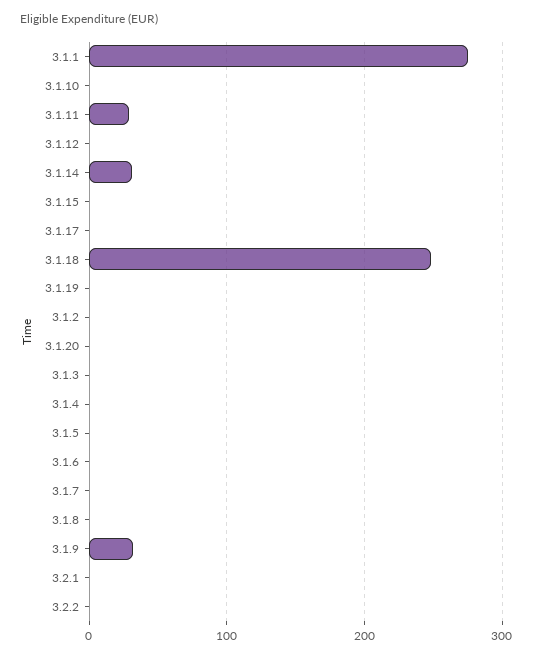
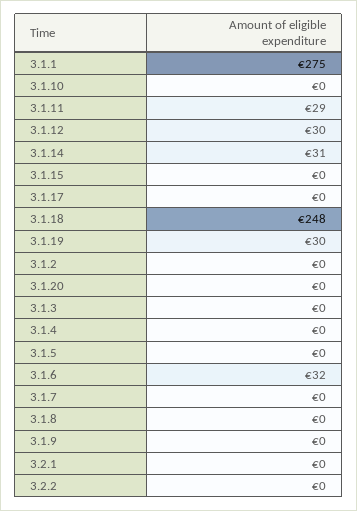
  {
    "3.1.1": 275,
    "3.1.10": 0,
    "3.1.11": 29,
-   "3.1.12": 0,
+   "3.1.12": 30,
    "3.1.14": 31,
    "3.1.15": 0,
    "3.1.17": 0,
    "3.1.18": 248,
-   "3.1.19": 0,
+   "3.1.19": 30,
    "3.1.2": 0,
    "3.1.20": 0,
    "3.1.3": 0,
    "3.1.4": 0,
    "3.1.5": 0,
-   "3.1.6": 0,
+   "3.1.6": 32,
    "3.1.7": 0,
    "3.1.8": 0,
-   "3.1.9": 30,
+   "3.1.9": 0,
    "3.2.1": 0,
    "3.2.2": 0
  }

